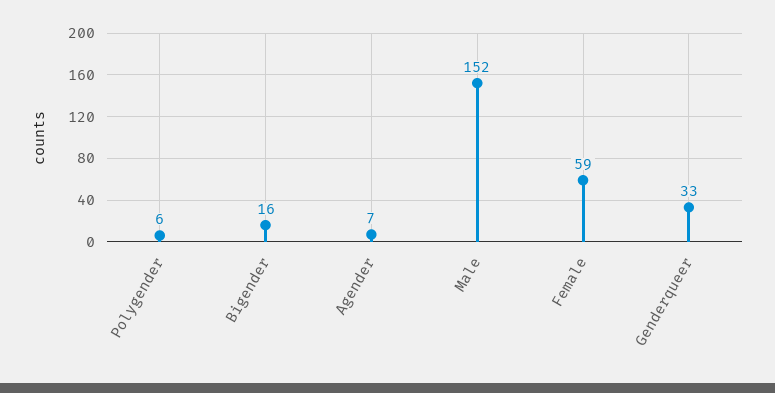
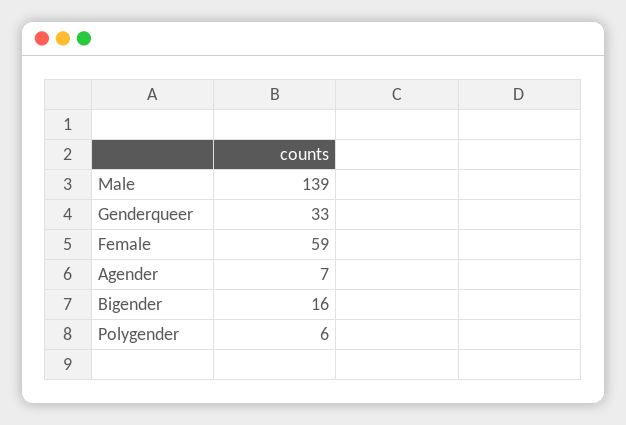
  {
    "Polygender": 6,
    "Bigender": 16,
    "Agender": 7,
-   "Male": 152,
+   "Male": 139,
    "Female": 59,
    "Genderqueer": 33
  }

